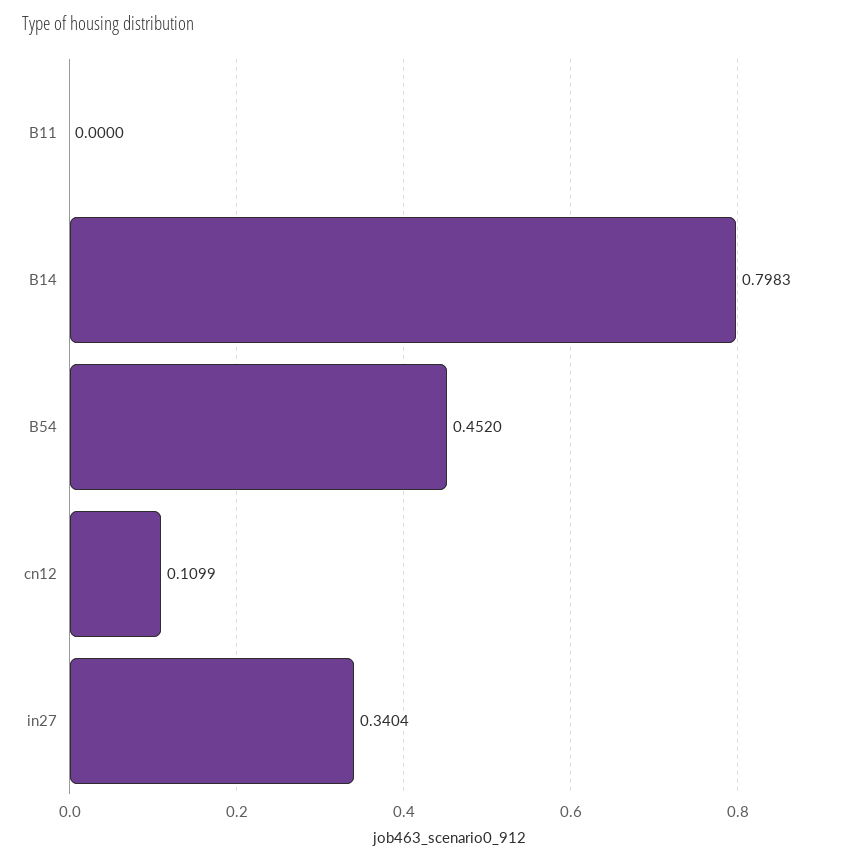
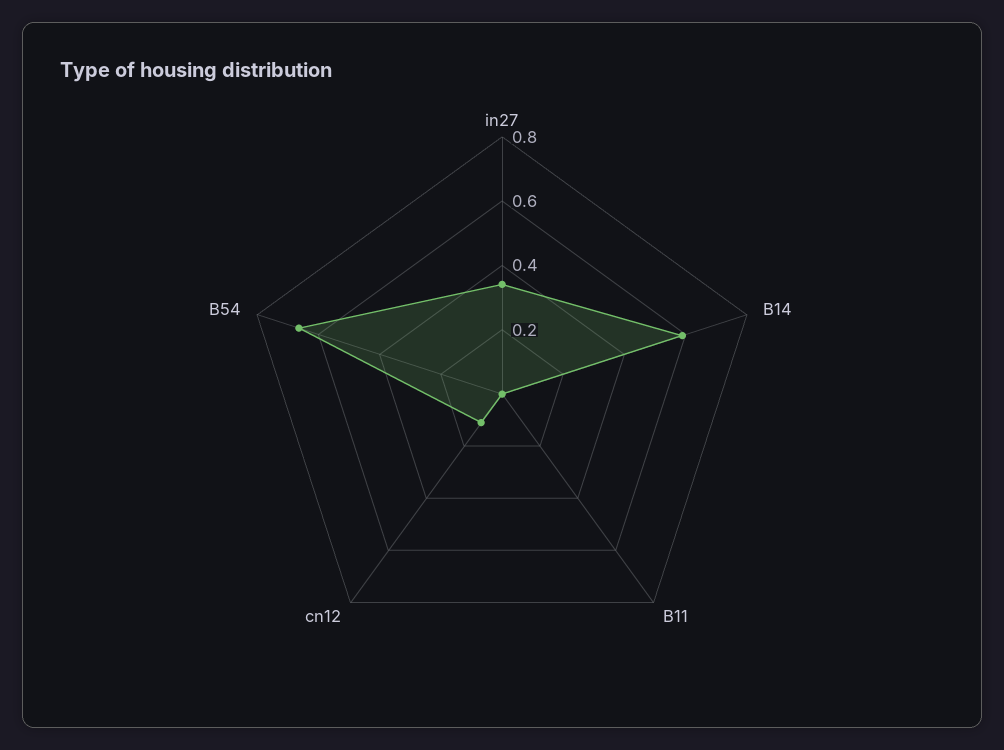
  {
    "B11": 0,
-   "B14": 0.7983,
+   "B14": 0.6,
-   "B54": 0.452,
+   "B54": 0.65,
    "cn12": 0.1099,
    "in27": 0.3404
  }

